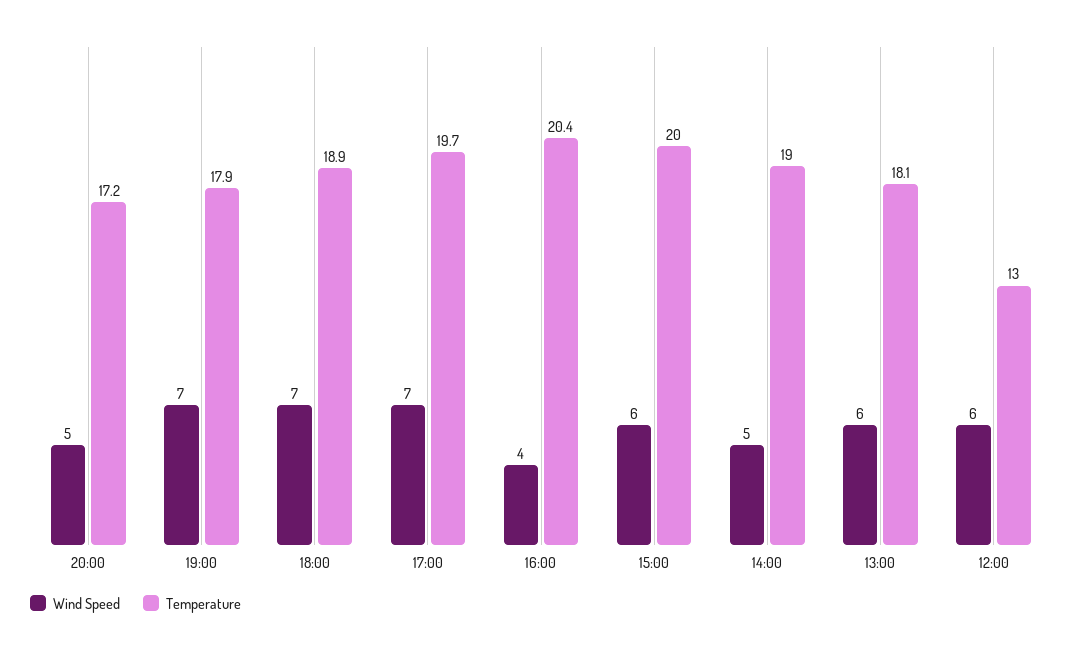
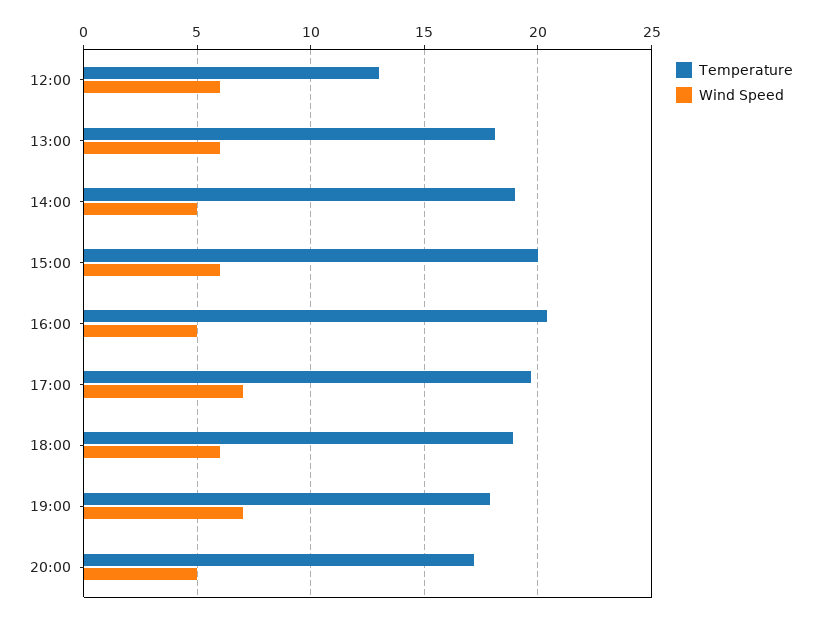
  {
    "Wind Speed": {
      "20:00": 5,
      "19:00": 7,
-     "18:00": 7,
+     "18:00": 6,
      "17:00": 7,
-     "16:00": 4,
+     "16:00": 5,
      "15:00": 6,
      "14:00": 5,
      "13:00": 6,
      "12:00": 6
    },
    "Temperature": {
      "20:00": 17.2,
      "19:00": 17.9,
      "18:00": 18.9,
      "17:00": 19.7,
      "16:00": 20.4,
      "15:00": 20,
      "14:00": 19,
      "13:00": 18.1,
      "12:00": 13
    }
  }

